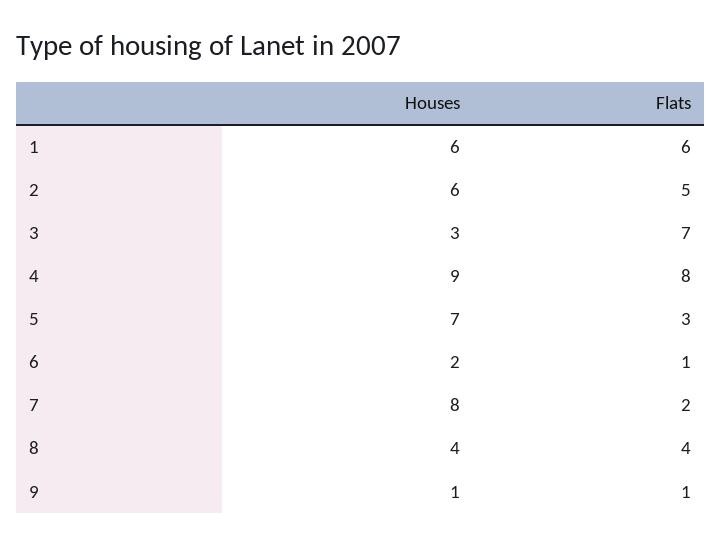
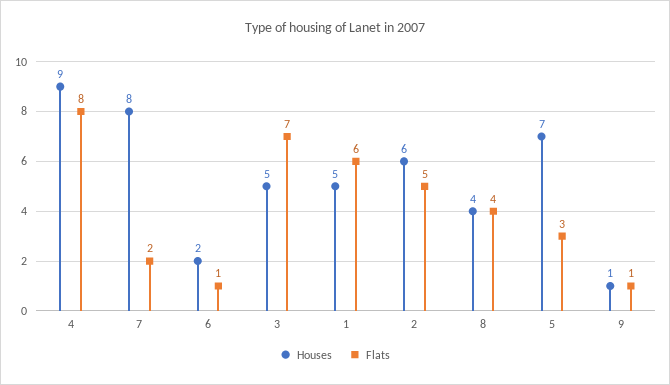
  {
    "Houses": {
-     "1": 6,
+     "1": 5,
      "2": 6,
-     "3": 3,
+     "3": 5,
      "4": 9,
      "5": 7,
      "6": 2,
      "7": 8,
      "8": 4,
      "9": 1
    },
    "Flats": {
      "1": 6,
      "2": 5,
      "3": 7,
      "4": 8,
      "5": 3,
      "6": 1,
      "7": 2,
      "8": 4,
      "9": 1
    }
  }

